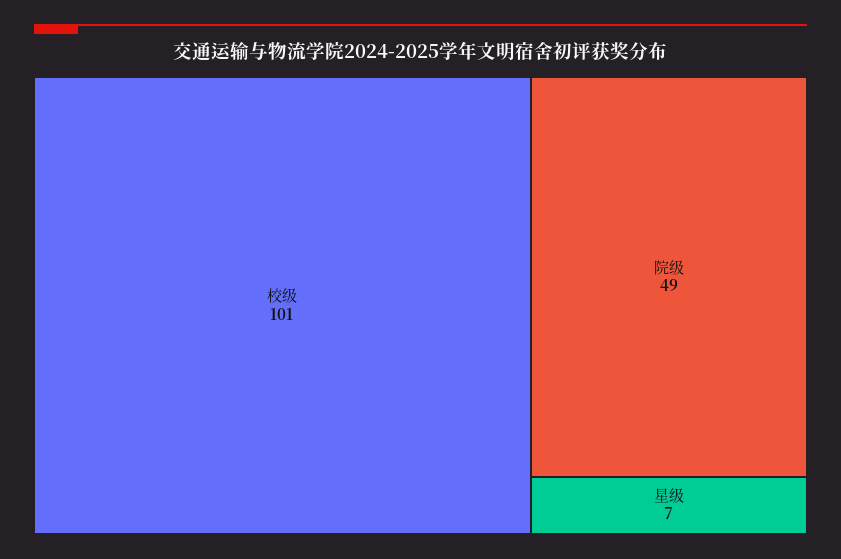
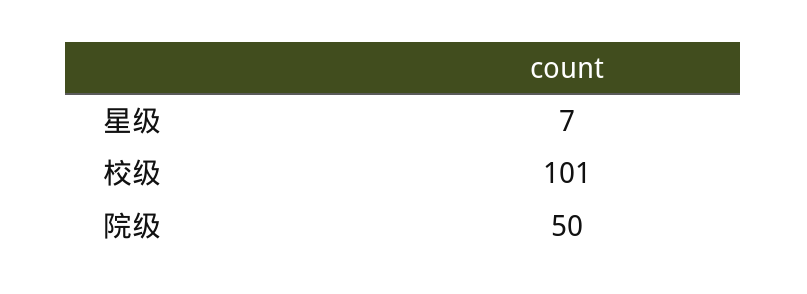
  {
    "校级": 101,
-   "院级": 49,
+   "院级": 50,
    "星级": 7
  }

